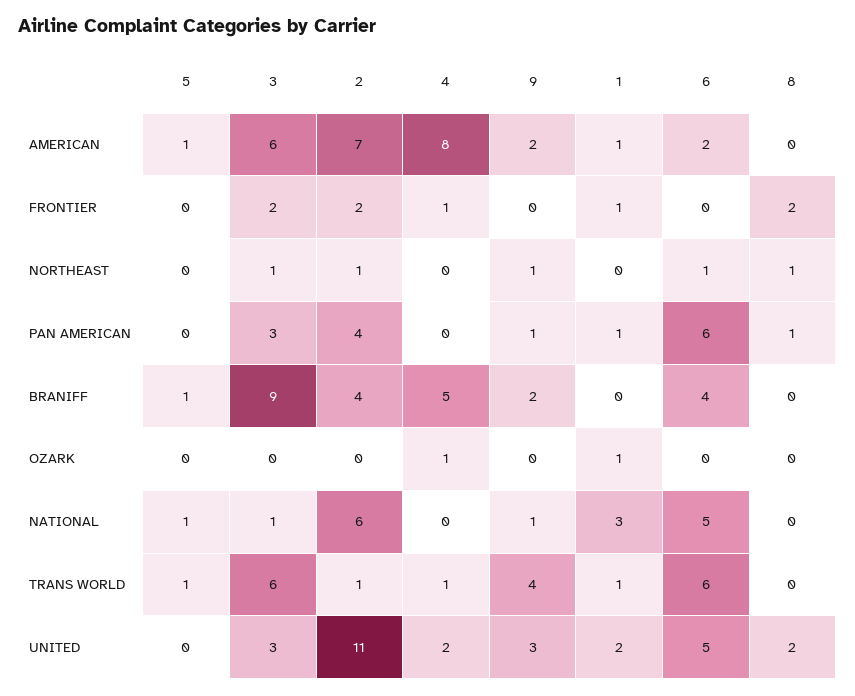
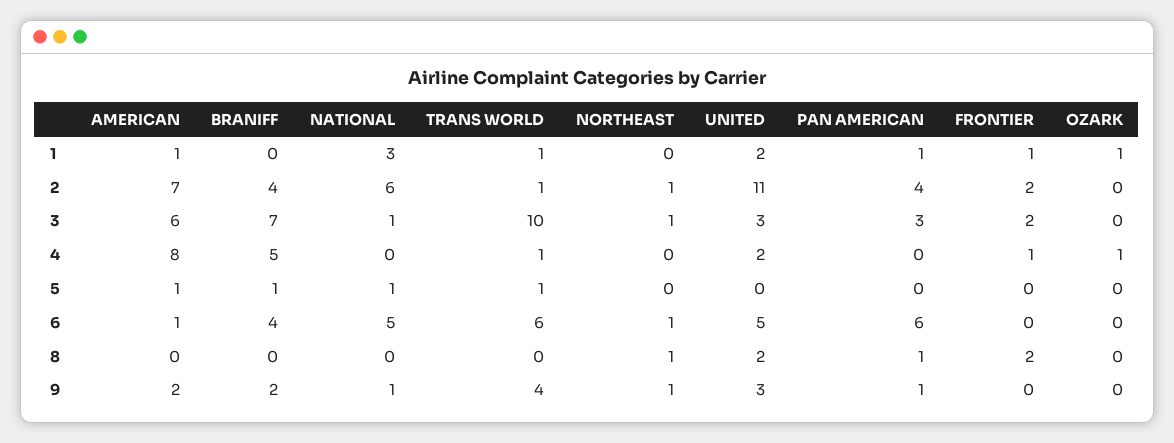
  {
    "5": {
      "AMERICAN": 1,
      "FRONTIER": 0,
      "NORTHEAST": 0,
      "PAN AMERICAN": 0,
      "BRANIFF": 1,
      "OZARK": 0,
      "NATIONAL": 1,
      "TRANS WORLD": 1,
      "UNITED": 0
    },
    "3": {
      "AMERICAN": 6,
      "FRONTIER": 2,
      "NORTHEAST": 1,
      "PAN AMERICAN": 3,
-     "BRANIFF": 9,
+     "BRANIFF": 7,
      "OZARK": 0,
      "NATIONAL": 1,
-     "TRANS WORLD": 6,
+     "TRANS WORLD": 10,
      "UNITED": 3
    },
    "2": {
      "AMERICAN": 7,
      "FRONTIER": 2,
      "NORTHEAST": 1,
      "PAN AMERICAN": 4,
      "BRANIFF": 4,
      "OZARK": 0,
      "NATIONAL": 6,
      "TRANS WORLD": 1,
      "UNITED": 11
    },
    "4": {
      "AMERICAN": 8,
      "FRONTIER": 1,
      "NORTHEAST": 0,
      "PAN AMERICAN": 0,
      "BRANIFF": 5,
      "OZARK": 1,
      "NATIONAL": 0,
      "TRANS WORLD": 1,
      "UNITED": 2
    },
    "9": {
      "AMERICAN": 2,
      "FRONTIER": 0,
      "NORTHEAST": 1,
      "PAN AMERICAN": 1,
      "BRANIFF": 2,
      "OZARK": 0,
      "NATIONAL": 1,
      "TRANS WORLD": 4,
      "UNITED": 3
    },
    "1": {
      "AMERICAN": 1,
      "FRONTIER": 1,
      "NORTHEAST": 0,
      "PAN AMERICAN": 1,
      "BRANIFF": 0,
      "OZARK": 1,
      "NATIONAL": 3,
      "TRANS WORLD": 1,
      "UNITED": 2
    },
    "6": {
-     "AMERICAN": 2,
+     "AMERICAN": 1,
      "FRONTIER": 0,
      "NORTHEAST": 1,
      "PAN AMERICAN": 6,
      "BRANIFF": 4,
      "OZARK": 0,
      "NATIONAL": 5,
      "TRANS WORLD": 6,
      "UNITED": 5
    },
    "8": {
      "AMERICAN": 0,
      "FRONTIER": 2,
      "NORTHEAST": 1,
      "PAN AMERICAN": 1,
      "BRANIFF": 0,
      "OZARK": 0,
      "NATIONAL": 0,
      "TRANS WORLD": 0,
      "UNITED": 2
    }
  }

